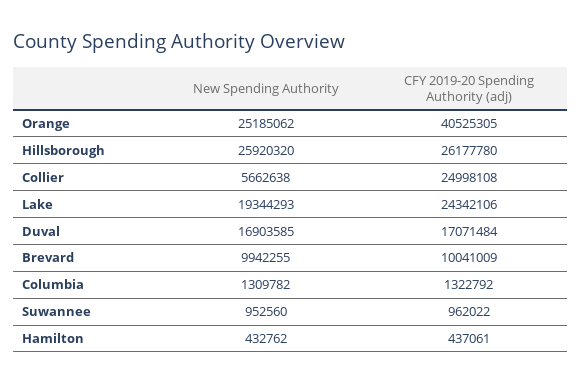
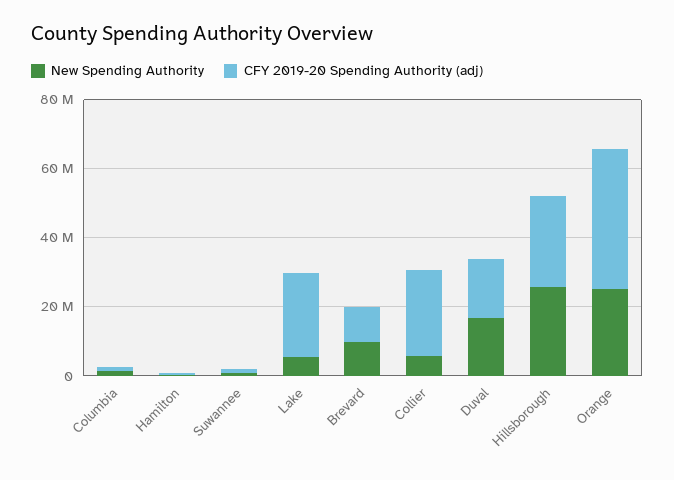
  {
    "New Spending Authority": {
      "Orange": 25185062,
      "Hillsborough": 25920320,
      "Collier": 5662638,
-     "Lake": 19344293,
+     "Lake": 5000000,
      "Duval": 16903585,
      "Brevard": 9942255,
      "Columbia": 1309782,
      "Suwannee": 952560,
      "Hamilton": 432762
    },
    "CFY 2019-20 Spending Authority (adj)": {
      "Orange": 40525305,
      "Hillsborough": 26177780,
      "Collier": 24998108,
      "Lake": 24342106,
      "Duval": 17071484,
      "Brevard": 10041009,
      "Columbia": 1322792,
      "Suwannee": 962022,
      "Hamilton": 437061
    }
  }

